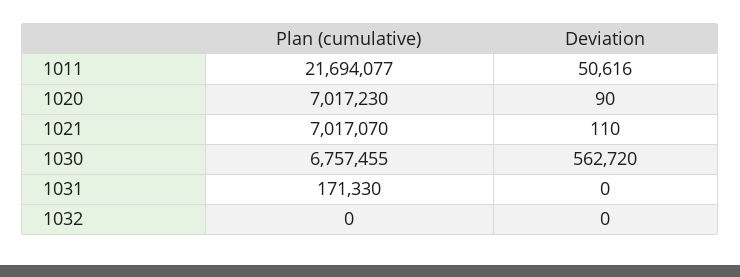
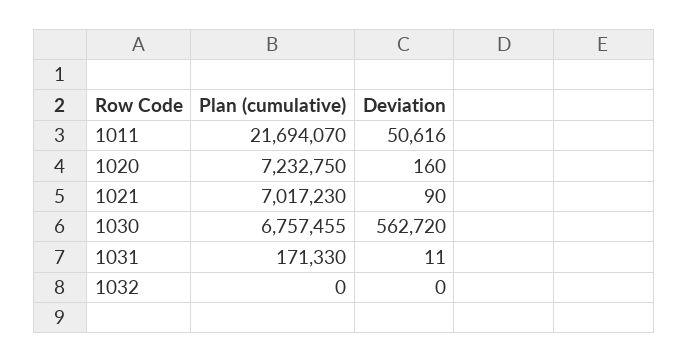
  {
    "Plan (cumulative)": {
-     "1011": 21694077,
+     "1011": 21694070,
-     "1020": 7017230,
+     "1020": 7232750,
-     "1021": 7017070,
+     "1021": 7017230,
      "1030": 6757455,
      "1031": 171330,
      "1032": 0
    },
    "Deviation": {
      "1011": 50616,
-     "1020": 90,
+     "1020": 160,
-     "1021": 110,
+     "1021": 90,
      "1030": 562720,
-     "1031": 0,
+     "1031": 11,
      "1032": 0
    }
  }

